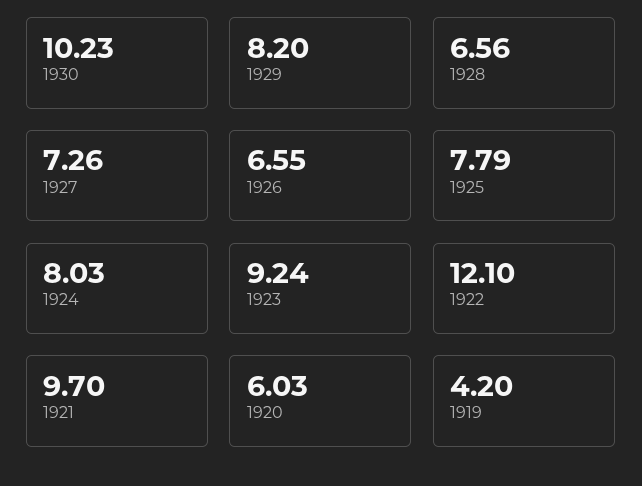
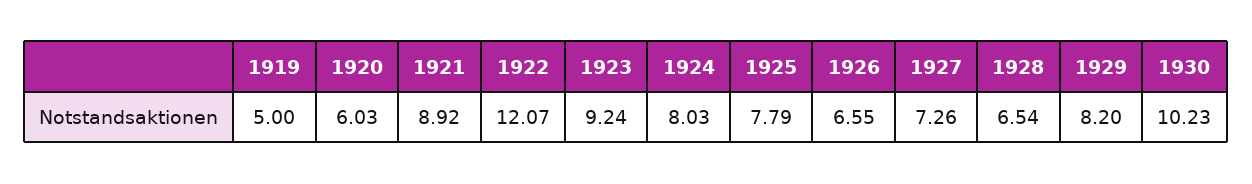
  {
    "1930": 10.23,
    "1929": 8.2,
-   "1928": 6.56,
+   "1928": 6.54,
    "1927": 7.26,
    "1926": 6.55,
    "1925": 7.79,
    "1924": 8.03,
    "1923": 9.24,
-   "1922": 12.1,
+   "1922": 12.07,
-   "1921": 9.7,
+   "1921": 8.92,
    "1920": 6.03,
-   "1919": 4.2
+   "1919": 5
  }

